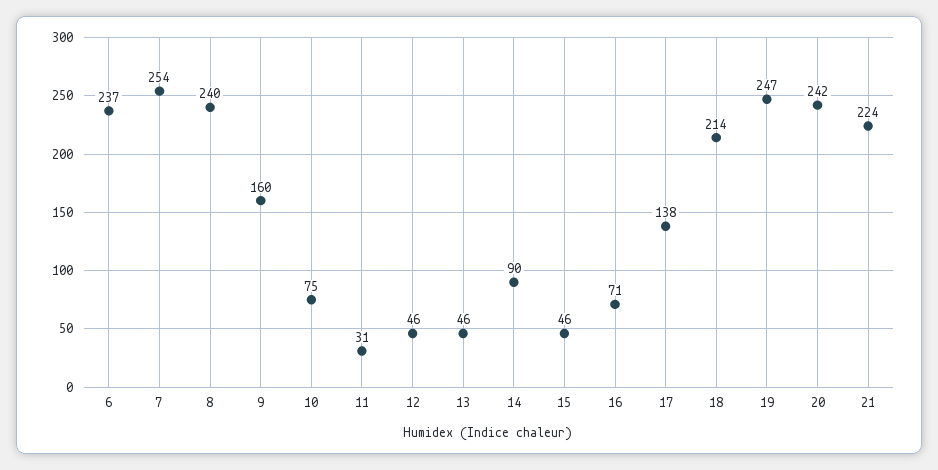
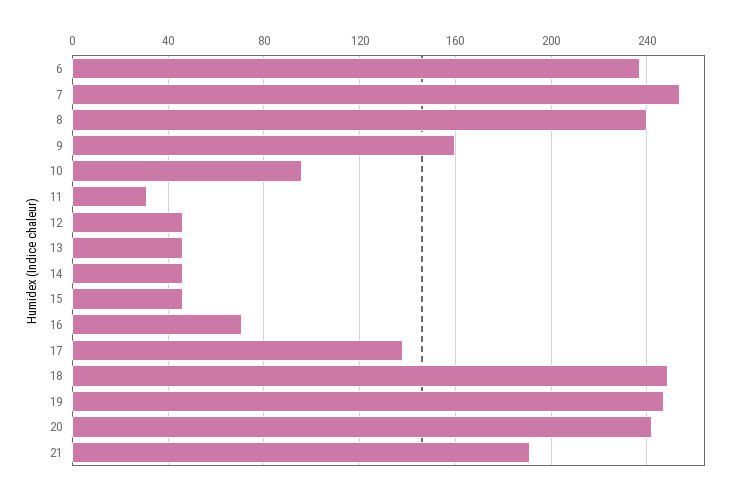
  {
    "6": 237,
    "7": 254,
    "8": 240,
    "9": 160,
-   "10": 75,
+   "10": 95,
    "11": 31,
    "12": 46,
    "13": 46,
-   "14": 90,
+   "14": 45,
    "15": 46,
    "16": 71,
    "17": 138,
-   "18": 214,
+   "18": 250,
    "19": 247,
    "20": 242,
-   "21": 224
+   "21": 190
  }

